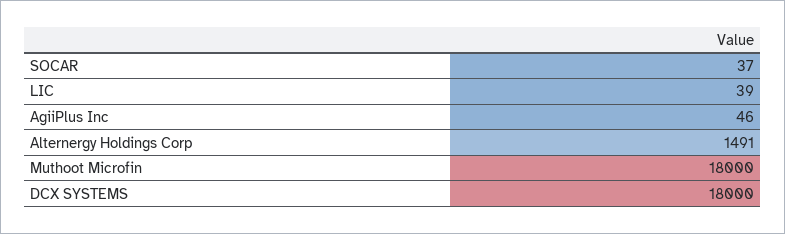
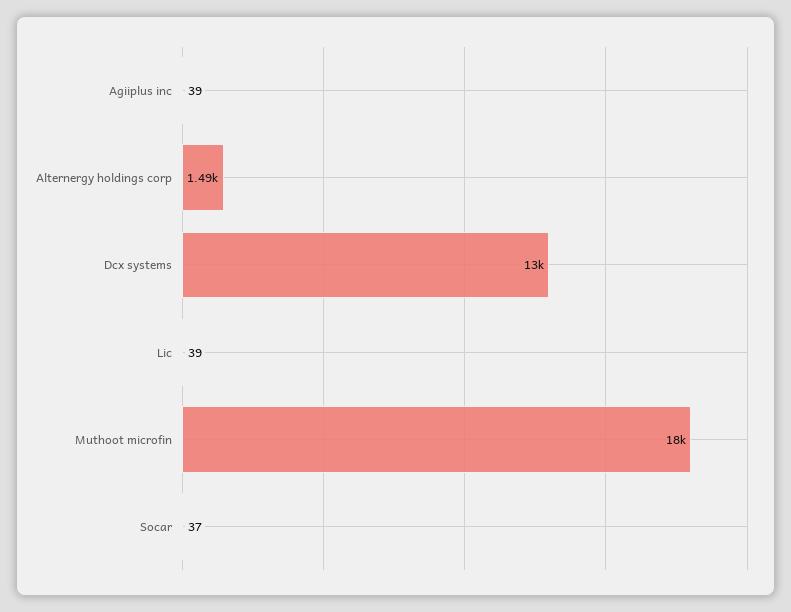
  {
    "SOCAR": 37,
    "LIC": 39,
-   "AgiiPlus Inc": 46,
+   "AgiiPlus Inc": 39,
    "Alternergy Holdings Corp": 1491,
    "Muthoot Microfin": 18000,
-   "DCX SYSTEMS": 18000
+   "DCX SYSTEMS": 13000
  }

